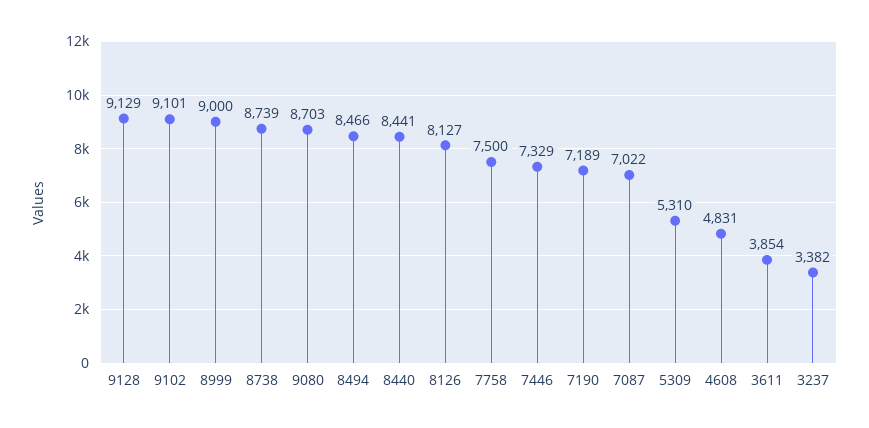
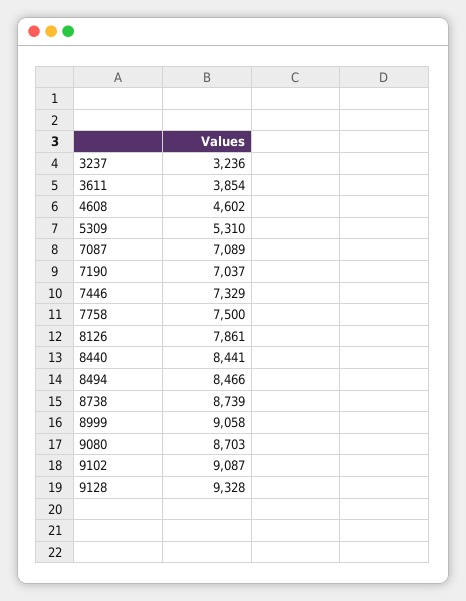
  {
-   "9128": 9129,
+   "9128": 9328,
-   "9102": 9101,
+   "9102": 9087,
-   "8999": 9000,
+   "8999": 9058,
    "8738": 8739,
    "9080": 8703,
    "8494": 8466,
    "8440": 8441,
-   "8126": 8127,
+   "8126": 7861,
    "7758": 7500,
    "7446": 7329,
-   "7190": 7189,
+   "7190": 7037,
-   "7087": 7022,
+   "7087": 7089,
    "5309": 5310,
-   "4608": 4831,
+   "4608": 4602,
    "3611": 3854,
-   "3237": 3382
+   "3237": 3236
  }

